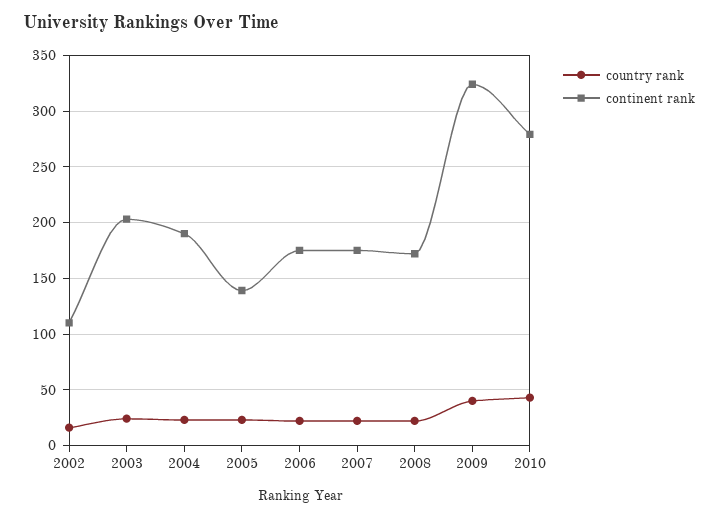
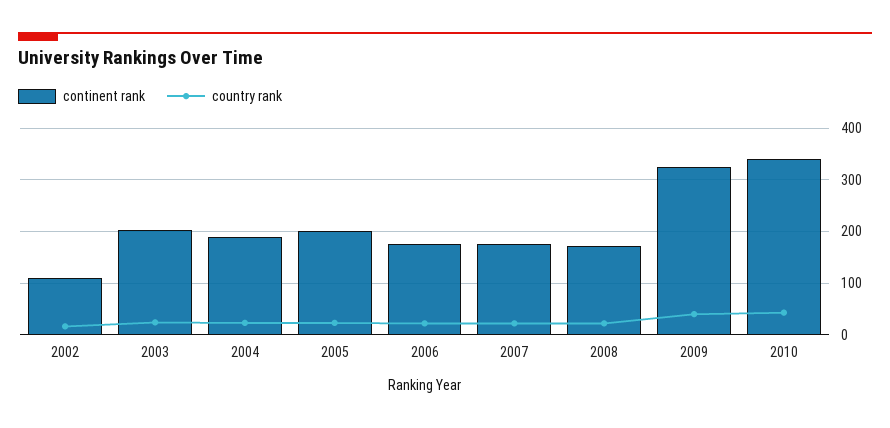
  {
    "country rank": {
      "2002": 20,
      "2003": 20,
      "2004": 20,
      "2005": 20,
      "2006": 20,
      "2007": 20,
      "2008": 20,
      "2009": 40,
      "2010": 40
    },
    "continent rank": {
      "2002": 110,
      "2003": 200,
      "2004": 190,
-     "2005": 140,
+     "2005": 200,
      "2006": 180,
      "2007": 180,
      "2008": 170,
      "2009": 320,
-     "2010": 280
+     "2010": 340
    }
  }

